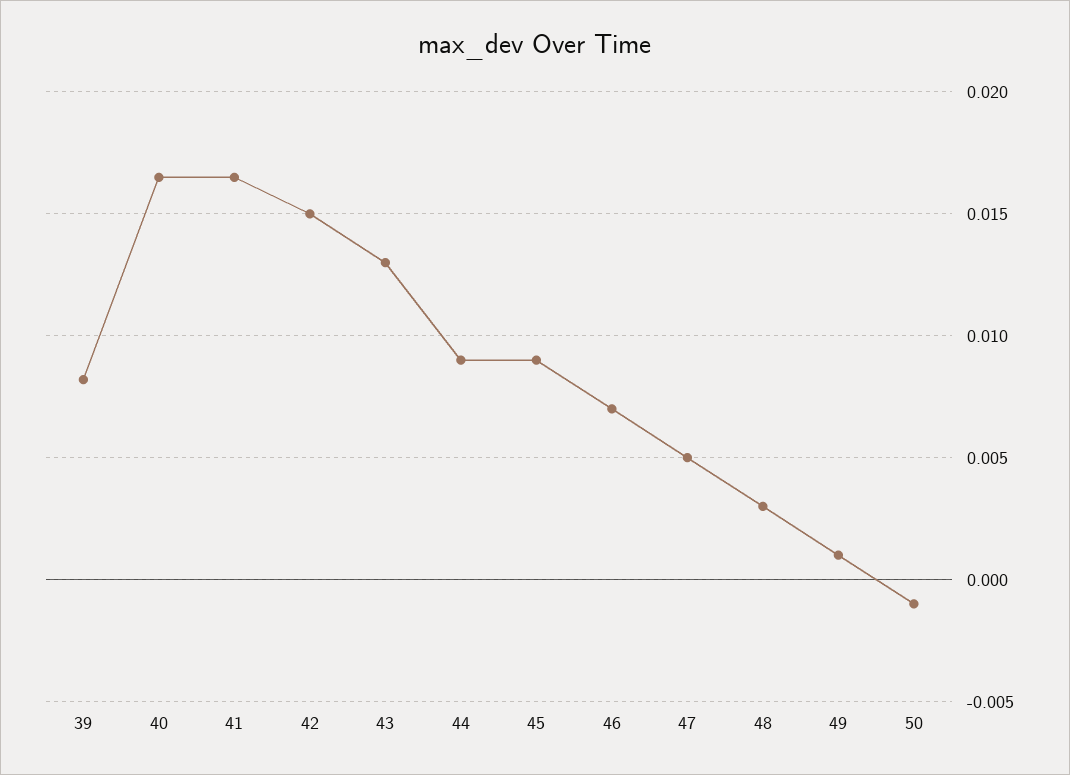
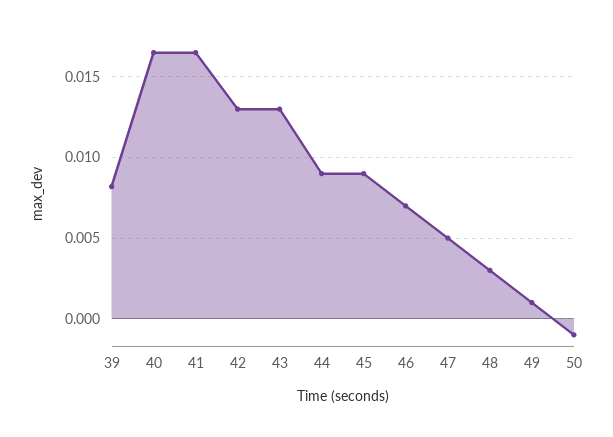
  {
    "39": 0.008,
    "40": 0.0165,
    "41": 0.0165,
-   "42": 0.015,
+   "42": 0.013,
    "43": 0.013,
    "44": 0.009,
    "45": 0.009,
    "46": 0.007,
    "47": 0.005,
    "48": 0.003,
    "49": 0.001,
    "50": -0.001
  }

